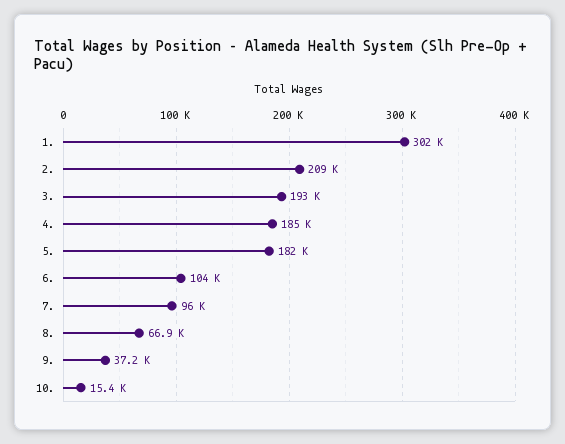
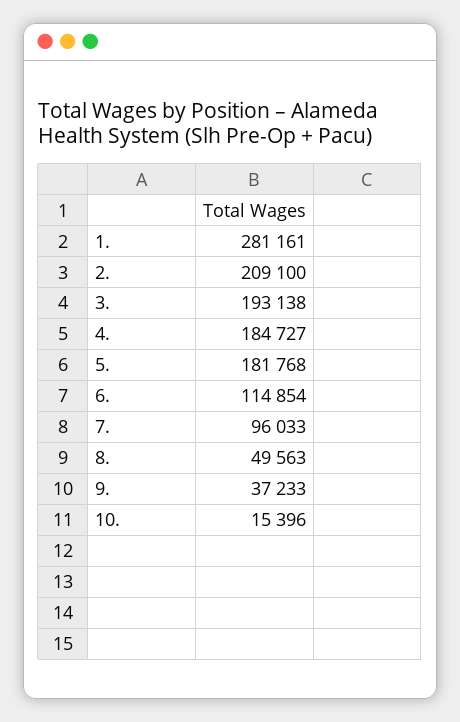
  {
-   "1.": 302000,
+   "1.": 281161,
    "2.": 209100,
    "3.": 193138,
    "4.": 184727,
    "5.": 181768,
-   "6.": 104000,
+   "6.": 114854,
    "7.": 96033,
-   "8.": 66900,
+   "8.": 49563,
    "9.": 37233,
    "10.": 15396
  }

